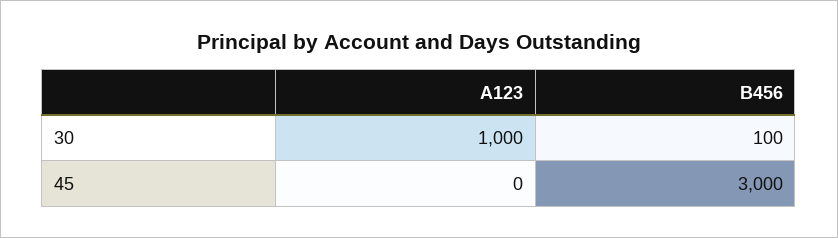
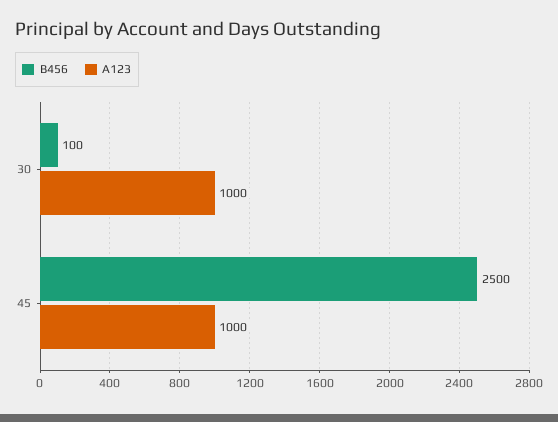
  {
    "A123": {
      "30": 1000,
-     "45": 0
+     "45": 1000
    },
    "B456": {
      "30": 100,
-     "45": 3000
+     "45": 2500
    }
  }

